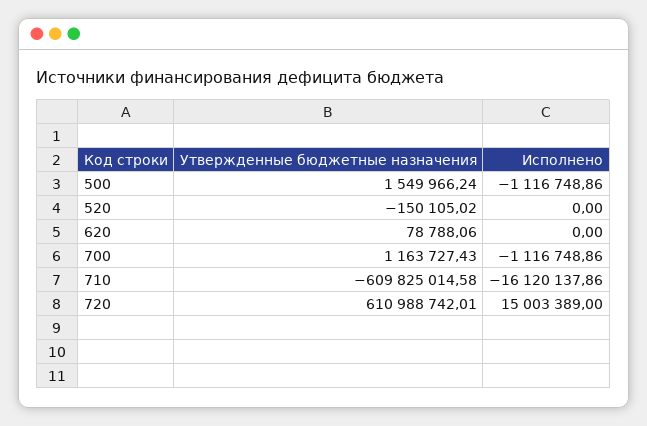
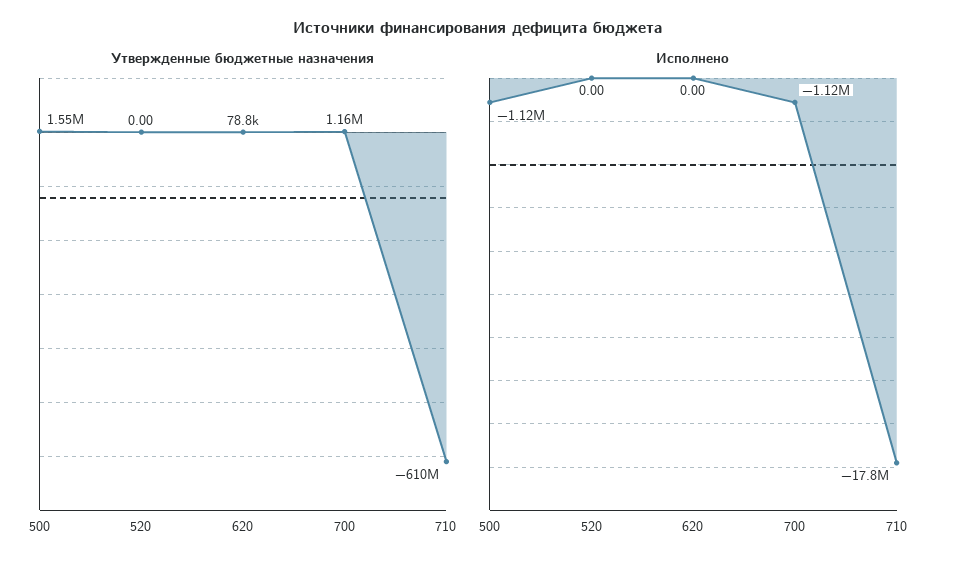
  {
    "Утвержденные бюджетные назначения": {
      "500": 1549966.24,
-     "520": -150105.02,
+     "520": 0,
      "620": 78788.06,
      "700": 1163727.43,
-     "710": -609825014.58,
+     "710": -609825014.58
-     "720": 610988742.01
    },
    "Исполнено": {
      "500": -1116748.86,
      "520": 0,
      "620": 0,
      "700": -1116748.86,
-     "710": -16120137.86,
+     "710": -17800000
-     "720": 15003389
    }
  }

